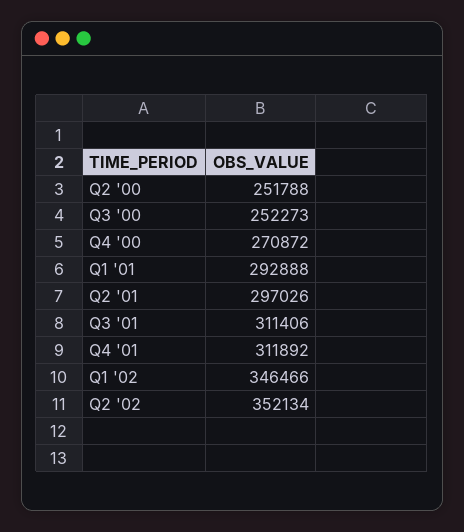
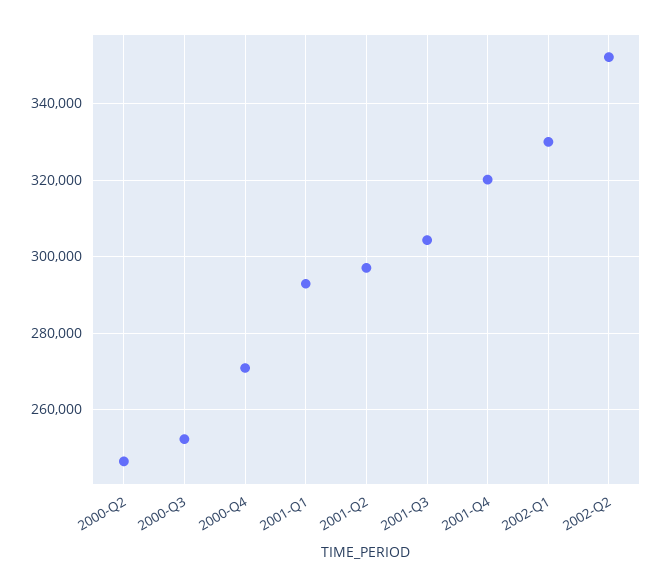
  {
-   "Q2 '00": 251788,
+   "Q2 '00": 246000,
    "Q3 '00": 252273,
    "Q4 '00": 270872,
    "Q1 '01": 292888,
    "Q2 '01": 297026,
-   "Q3 '01": 311406,
+   "Q3 '01": 304000,
-   "Q4 '01": 311892,
+   "Q4 '01": 320000,
-   "Q1 '02": 346466,
+   "Q1 '02": 330000,
    "Q2 '02": 352134
  }

